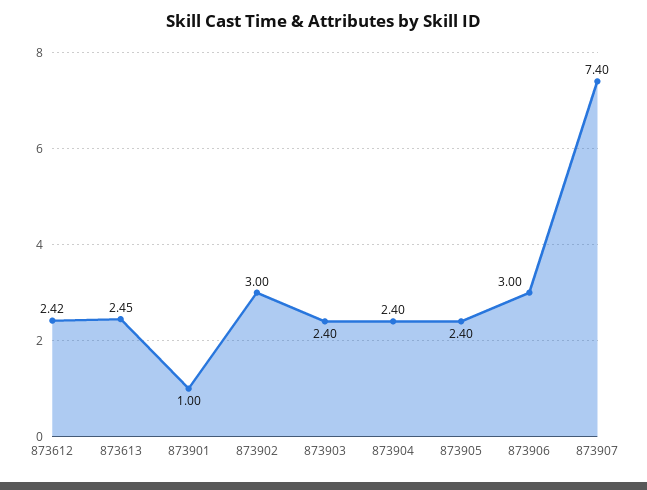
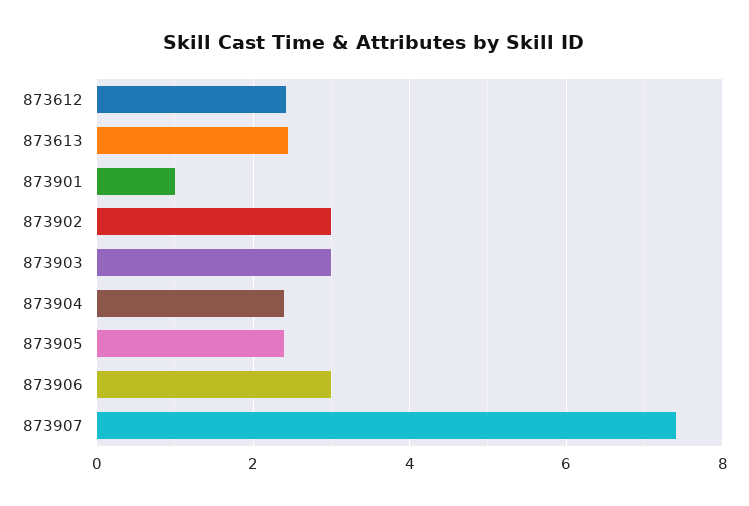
  {
    "873612": 2.42,
    "873613": 2.45,
    "873901": 1,
    "873902": 3,
-   "873903": 2.4,
+   "873903": 3,
    "873904": 2.4,
    "873905": 2.4,
    "873906": 3,
    "873907": 7.4
  }

